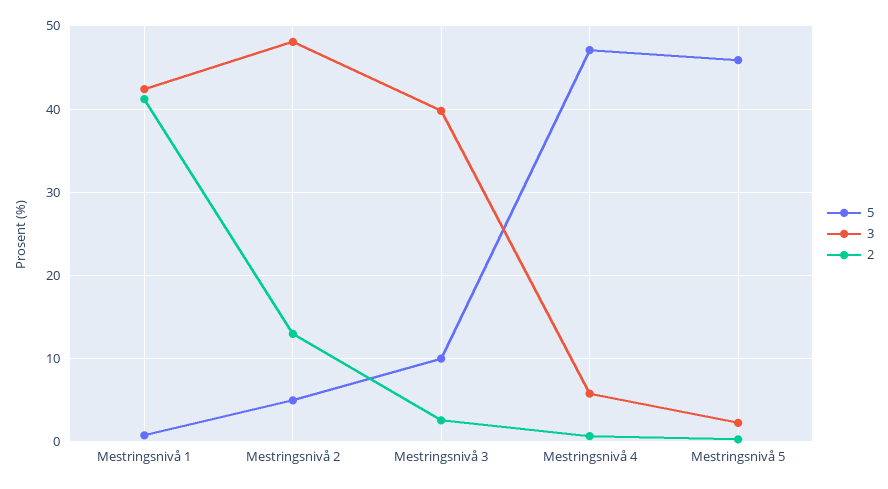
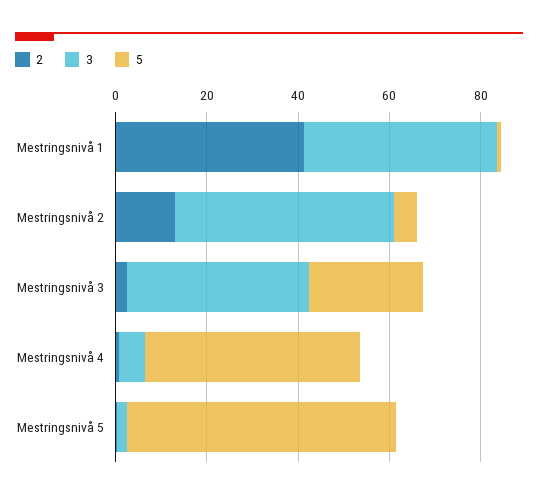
  {
    "5": {
      "Mestringsnivå 1": 1,
      "Mestringsnivå 2": 5,
-     "Mestringsnivå 3": 10,
+     "Mestringsnivå 3": 25,
      "Mestringsnivå 4": 47,
-     "Mestringsnivå 5": 46
+     "Mestringsnivå 5": 60
    },
    "3": {
      "Mestringsnivå 1": 42,
      "Mestringsnivå 2": 48,
      "Mestringsnivå 3": 40,
      "Mestringsnivå 4": 6,
      "Mestringsnivå 5": 2
    },
    "2": {
      "Mestringsnivå 1": 41,
      "Mestringsnivå 2": 13,
      "Mestringsnivå 3": 3,
      "Mestringsnivå 4": 1,
      "Mestringsnivå 5": 0
    }
  }

